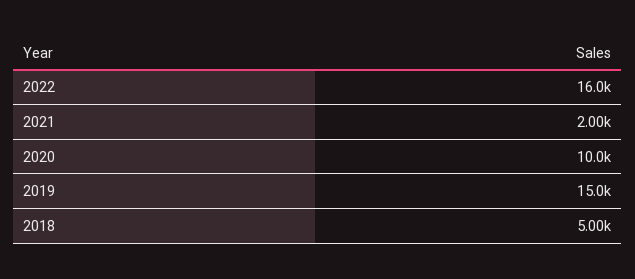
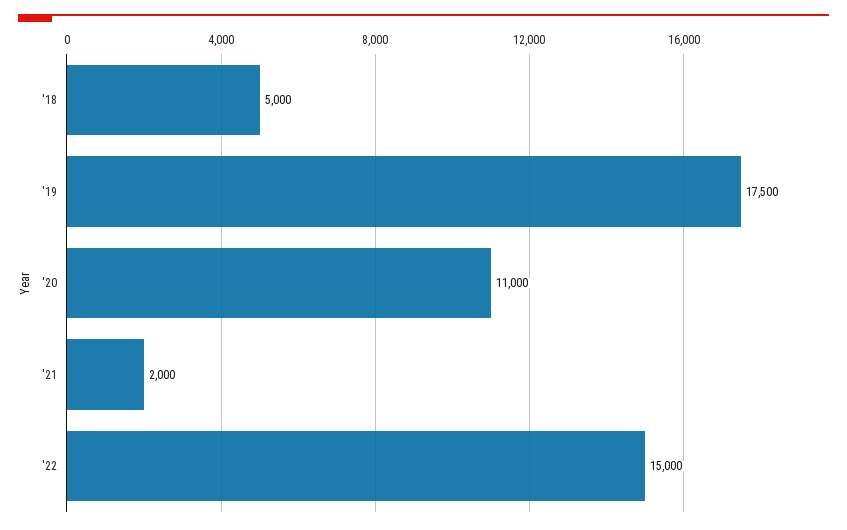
  {
-   "2022": 16000,
+   "2022": 15000,
    "2021": 2000,
-   "2020": 10000,
+   "2020": 11000,
-   "2019": 15000,
+   "2019": 17500,
    "2018": 5000
  }

